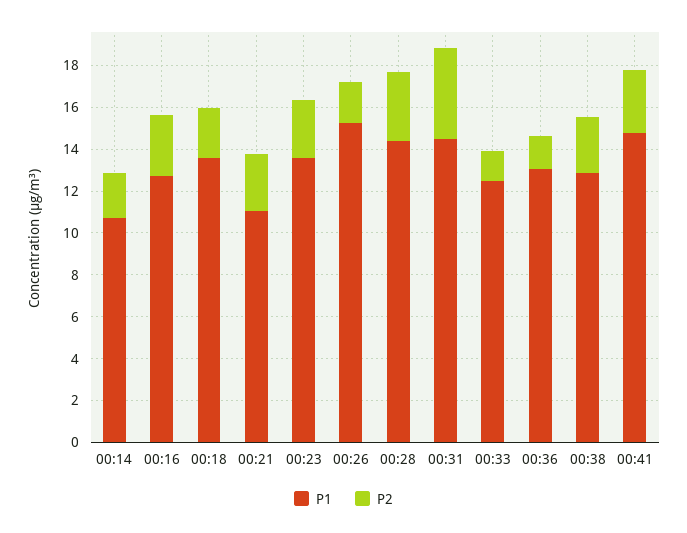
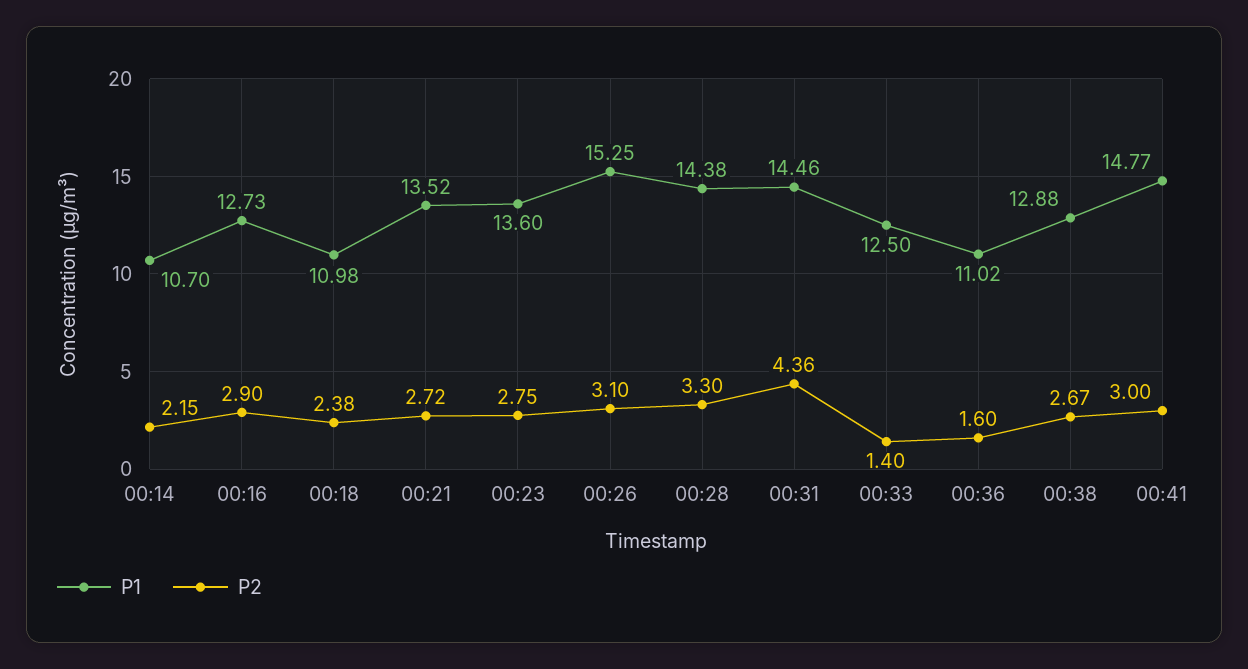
  {
    "P1": {
      "00:14": 10.7,
      "00:16": 12.73,
-     "00:18": 13.5,
+     "00:18": 10.98,
-     "00:21": 11,
+     "00:21": 13.52,
      "00:23": 13.6,
      "00:26": 15.25,
      "00:28": 14.38,
      "00:31": 14.46,
      "00:33": 12.5,
-     "00:36": 13,
+     "00:36": 11.02,
      "00:38": 12.88,
      "00:41": 14.77
    },
    "P2": {
      "00:14": 2.15,
      "00:16": 2.9,
      "00:18": 2.38,
      "00:21": 2.72,
      "00:23": 2.75,
-     "00:26": 2,
+     "00:26": 3.1,
      "00:28": 3.3,
      "00:31": 4.36,
      "00:33": 1.4,
      "00:36": 1.6,
      "00:38": 2.67,
      "00:41": 3
    }
  }

